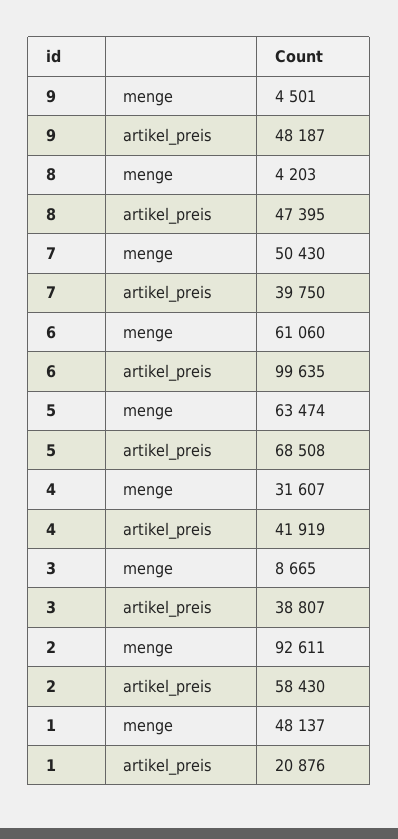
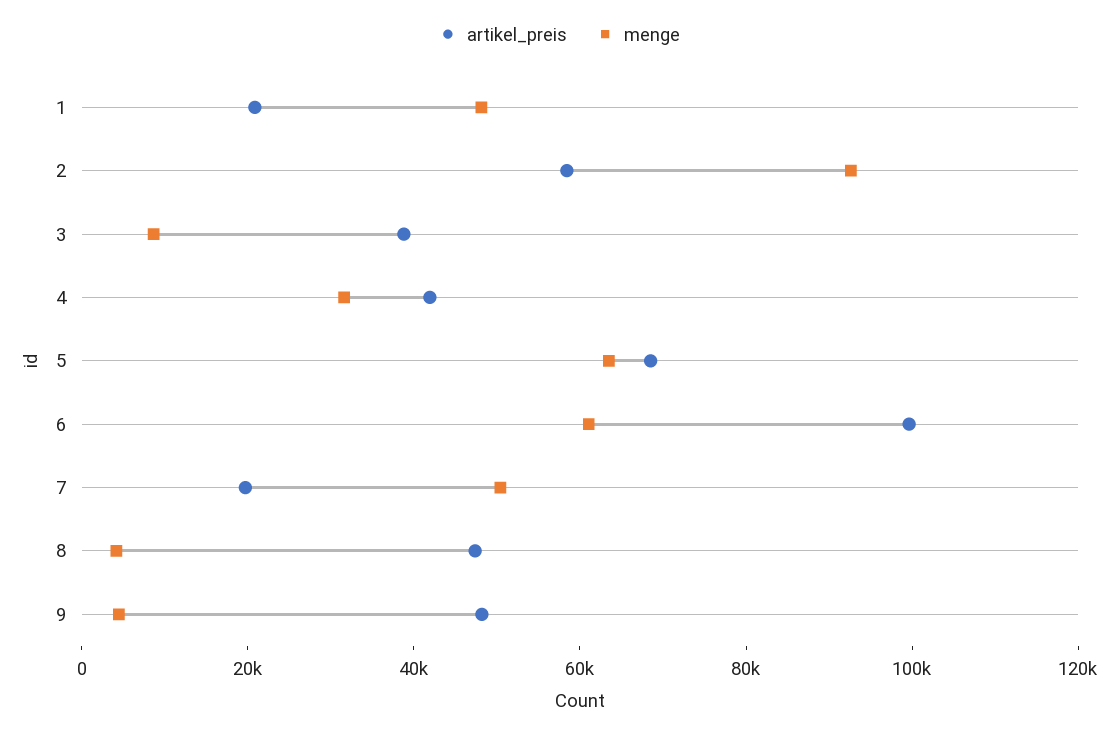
  {
    "menge": {
      "9": 4501,
      "8": 4203,
      "7": 50430,
      "6": 61060,
      "5": 63474,
      "4": 31607,
      "3": 8665,
      "2": 92611,
      "1": 48137
    },
    "artikel_preis": {
      "9": 48187,
      "8": 47395,
-     "7": 39750,
+     "7": 20000,
      "6": 99635,
      "5": 68508,
      "4": 41919,
      "3": 38807,
      "2": 58430,
      "1": 20876
    }
  }

